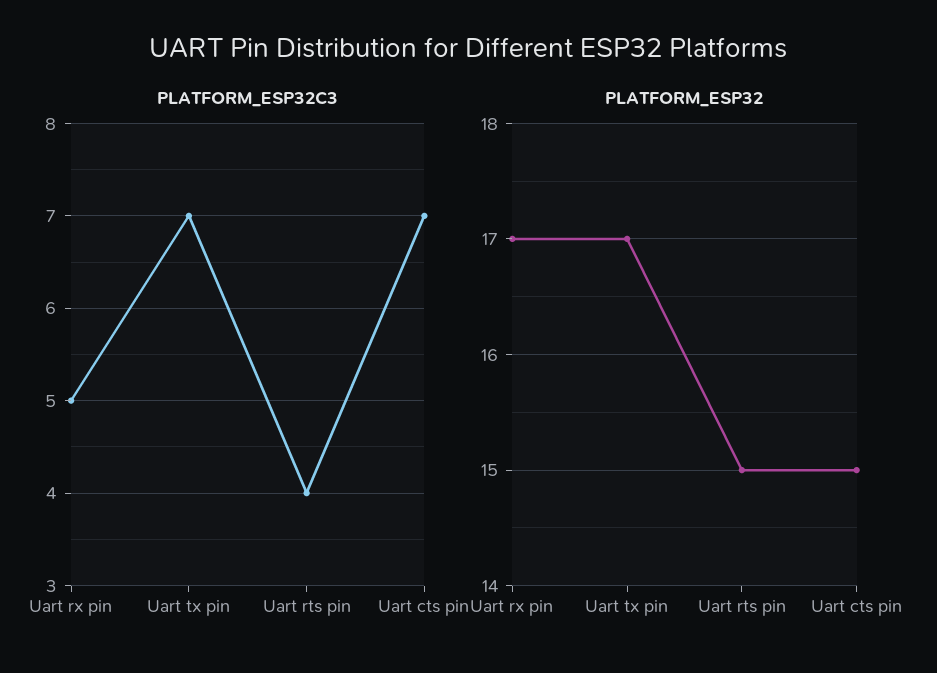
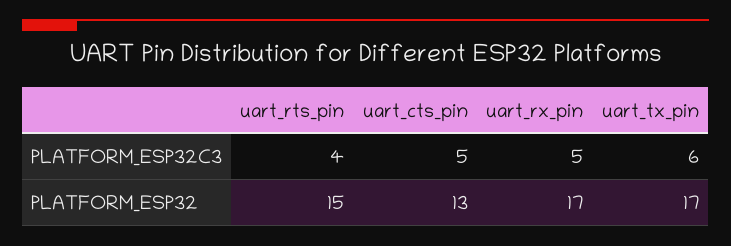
  {
    "PLATFORM_ESP32C3": {
      "Uart rx pin": 5,
-     "Uart tx pin": 7,
+     "Uart tx pin": 6,
      "Uart rts pin": 4,
-     "Uart cts pin": 7
+     "Uart cts pin": 5
    },
    "PLATFORM_ESP32": {
      "Uart rx pin": 17,
      "Uart tx pin": 17,
      "Uart rts pin": 15,
-     "Uart cts pin": 15
+     "Uart cts pin": 13
    }
  }

